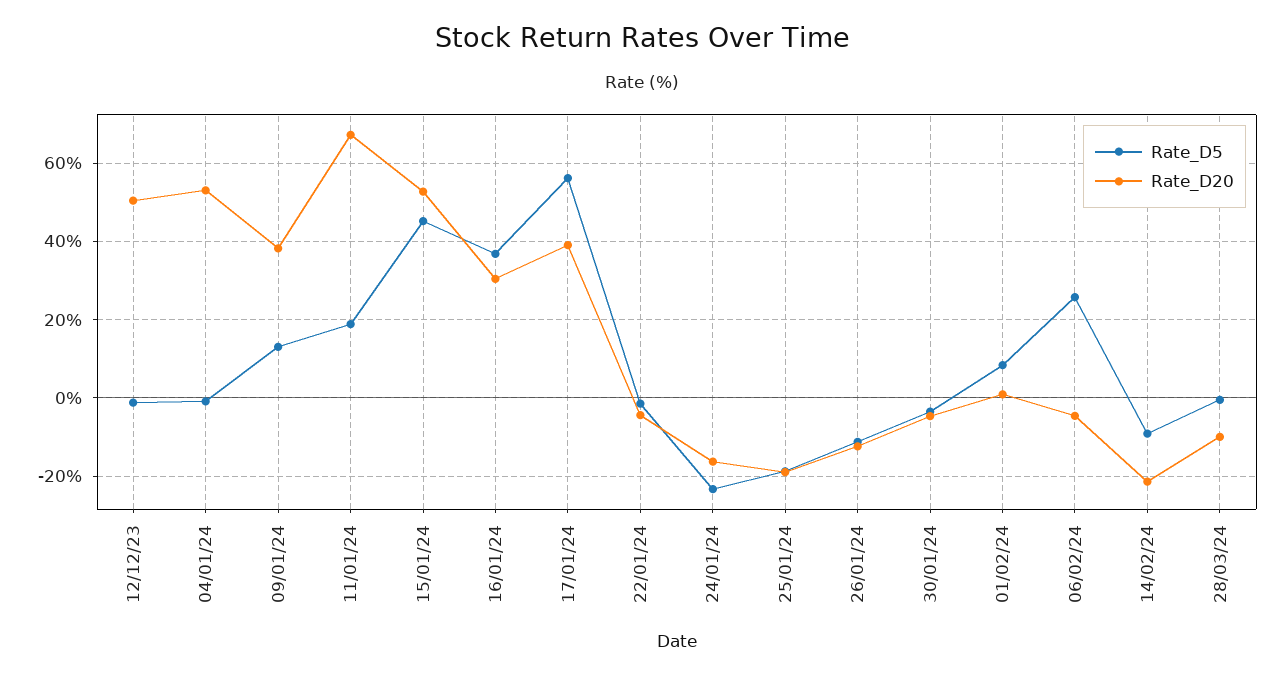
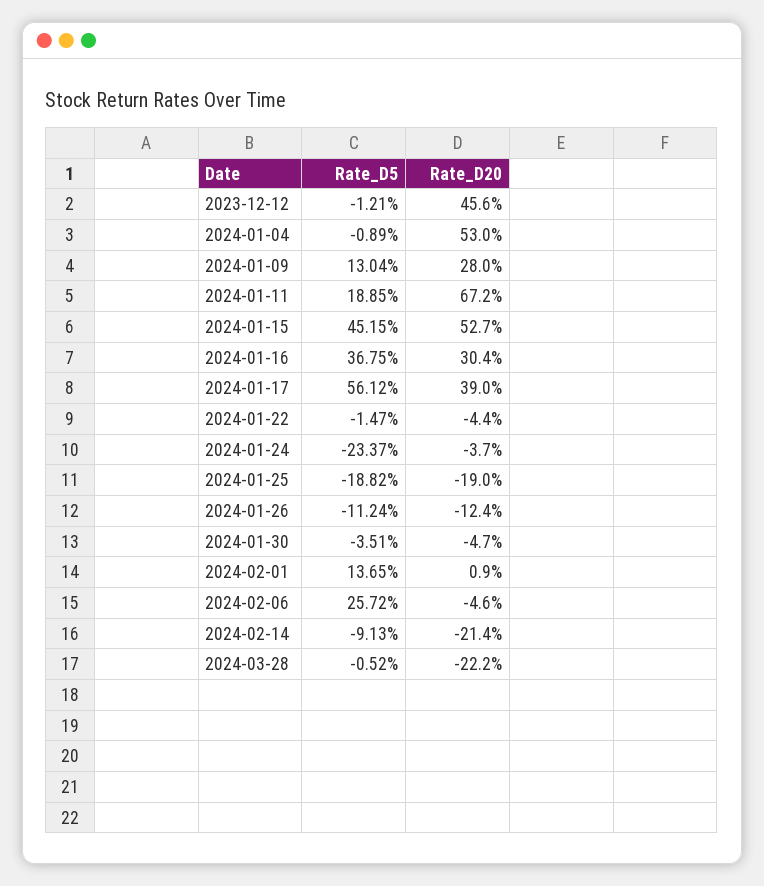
  {
    "Rate_D5": {
      "12/12/23": -1.21,
      "04/01/24": -0.89,
      "09/01/24": 13.04,
      "11/01/24": 18.85,
      "15/01/24": 45.15,
      "16/01/24": 36.75,
      "17/01/24": 56.12,
      "22/01/24": -1.47,
      "24/01/24": -23.37,
      "25/01/24": -18.82,
      "26/01/24": -11.24,
      "30/01/24": -3.51,
-     "01/02/24": 8,
+     "01/02/24": 13.65,
      "06/02/24": 25.72,
      "14/02/24": -9.13,
      "28/03/24": -0.52
    },
    "Rate_D20": {
-     "12/12/23": 50,
+     "12/12/23": 45.6,
      "04/01/24": 53,
-     "09/01/24": 38,
+     "09/01/24": 28,
      "11/01/24": 67.2,
      "15/01/24": 52.7,
      "16/01/24": 30.4,
      "17/01/24": 39,
      "22/01/24": -4.4,
-     "24/01/24": -16,
+     "24/01/24": -3.7,
      "25/01/24": -19,
      "26/01/24": -12.4,
      "30/01/24": -4.7,
      "01/02/24": 0.9,
      "06/02/24": -4.6,
      "14/02/24": -21.4,
-     "28/03/24": -10
+     "28/03/24": -22.2
    }
  }

